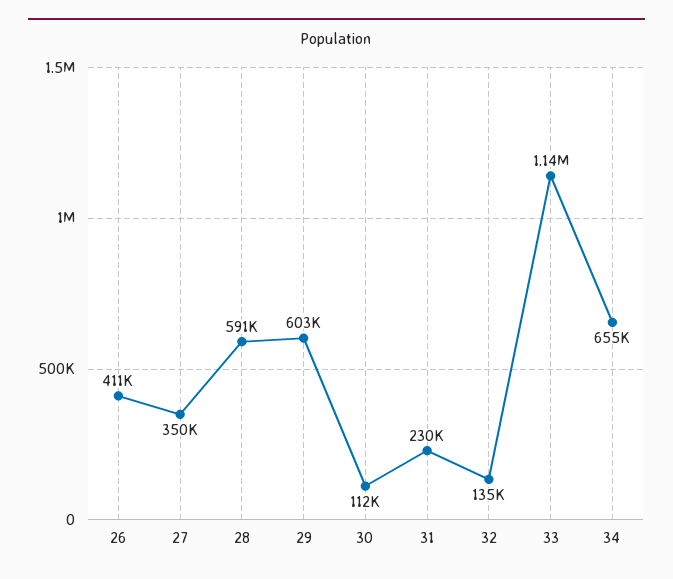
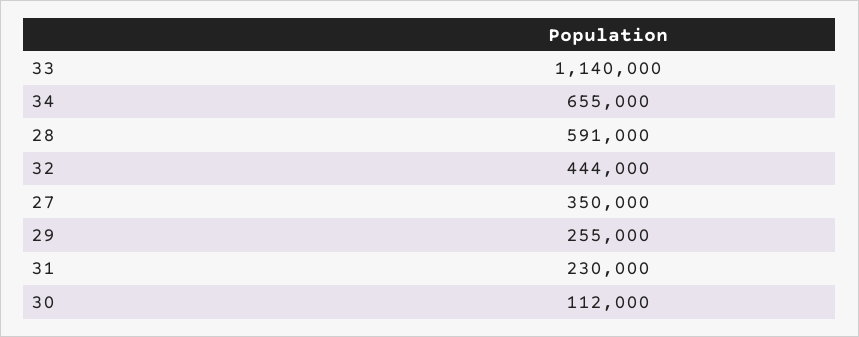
  {
-   "26": 411000,
    "27": 350000,
    "28": 591000,
-   "29": 603000,
+   "29": 255000,
    "30": 112000,
    "31": 230000,
-   "32": 135000,
+   "32": 444000,
    "33": 1140000,
    "34": 655000
  }

